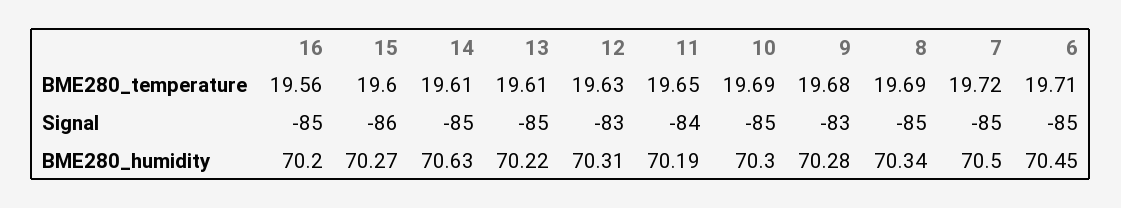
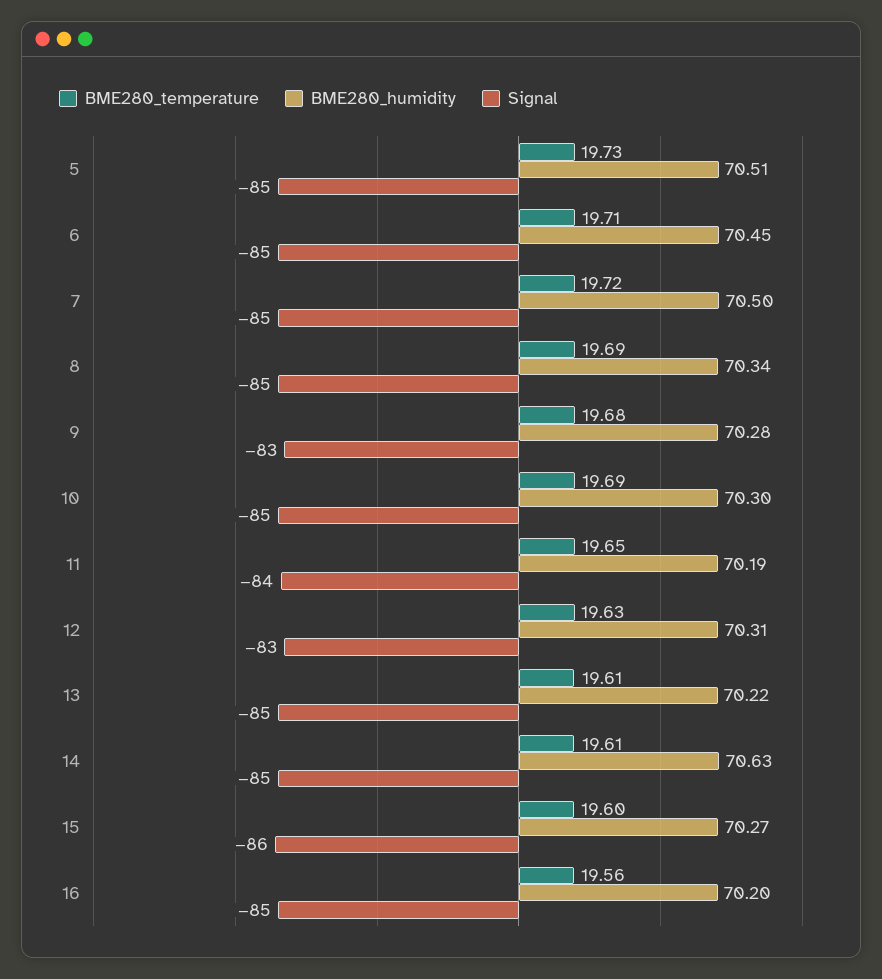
  {
    "BME280_temperature": {
      "16": 19.56,
      "15": 19.6,
      "14": 19.61,
      "13": 19.61,
      "12": 19.63,
      "11": 19.65,
      "10": 19.69,
      "9": 19.68,
      "8": 19.69,
      "7": 19.72,
-     "6": 19.71
+     "6": 19.71,
+     "5": 19.73
    },
    "Signal": {
      "16": -85,
      "15": -86,
      "14": -85,
      "13": -85,
      "12": -83,
      "11": -84,
      "10": -85,
      "9": -83,
      "8": -85,
      "7": -85,
-     "6": -85
+     "6": -85,
+     "5": -85
    },
    "BME280_humidity": {
      "16": 70.2,
      "15": 70.27,
      "14": 70.63,
      "13": 70.22,
      "12": 70.31,
      "11": 70.19,
      "10": 70.3,
      "9": 70.28,
      "8": 70.34,
      "7": 70.5,
-     "6": 70.45
+     "6": 70.45,
+     "5": 70.51
    }
  }

